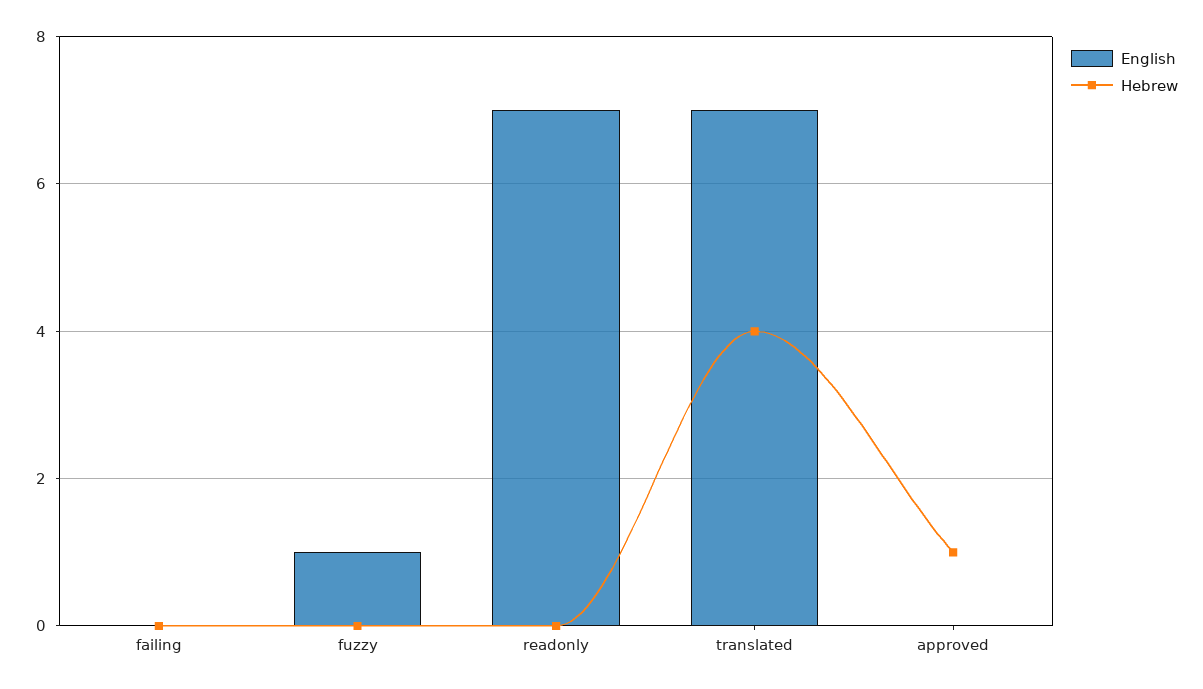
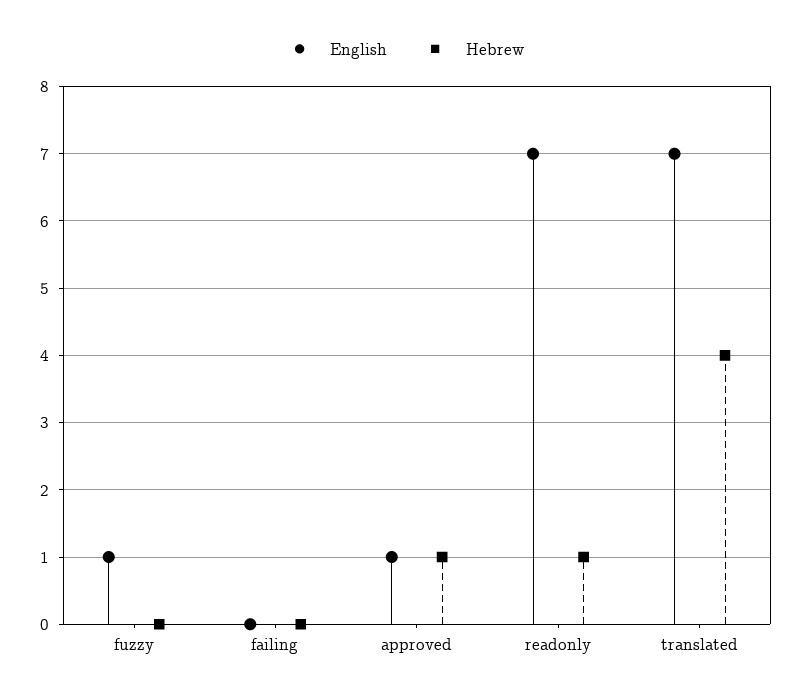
  {
    "English": {
      "failing": 0,
      "fuzzy": 1,
      "readonly": 7,
      "translated": 7,
-     "approved": 0
+     "approved": 1
    },
    "Hebrew": {
      "failing": 0,
      "fuzzy": 0,
-     "readonly": 0,
+     "readonly": 1,
      "translated": 4,
      "approved": 1
    }
  }

